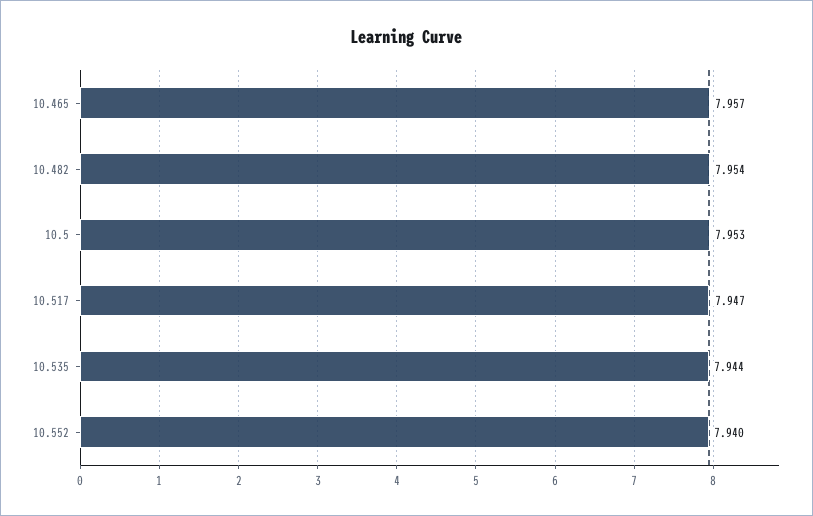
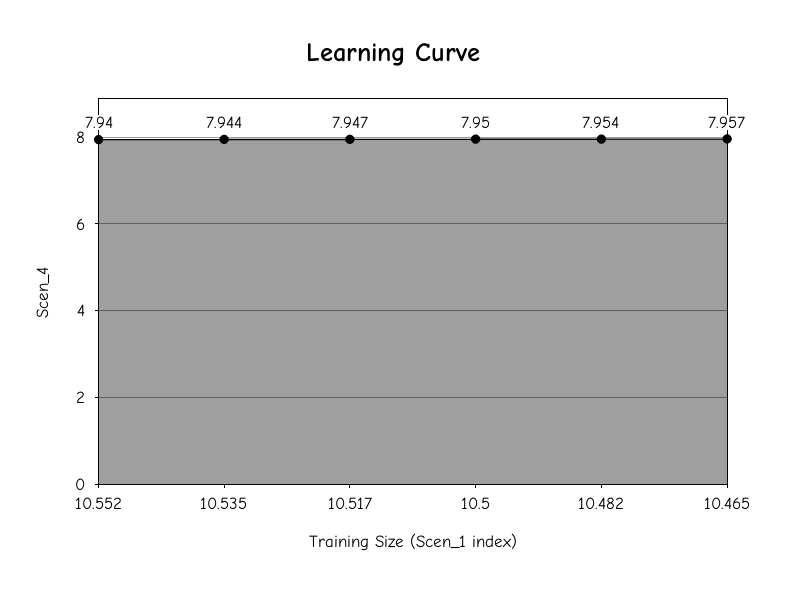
  {
    "10.465": 7.957,
    "10.482": 7.954,
-   "10.5": 7.953,
+   "10.5": 7.95,
    "10.517": 7.947,
    "10.535": 7.944,
    "10.552": 7.94
  }

